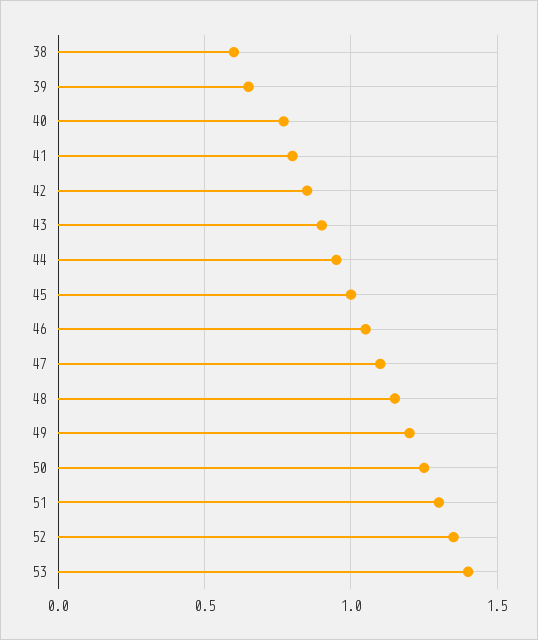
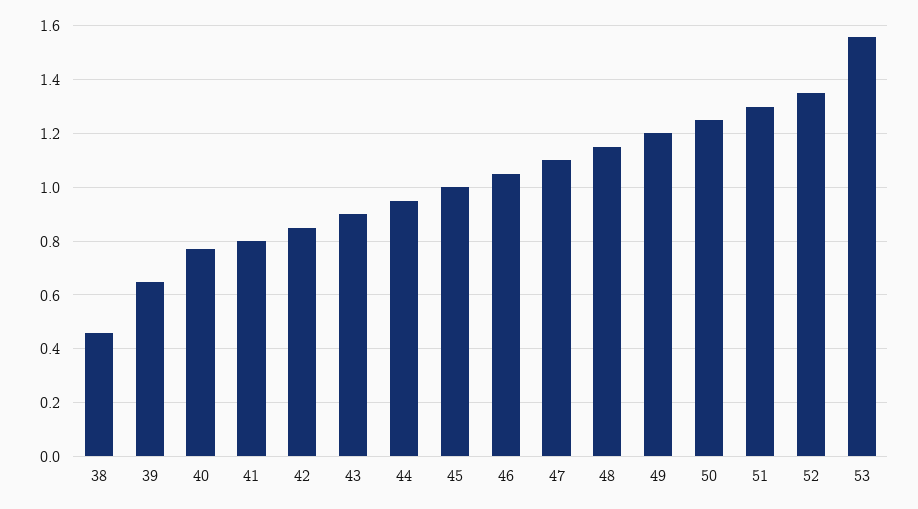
  {
-   "38": 0.6,
+   "38": 0.45,
    "39": 0.65,
    "40": 0.75,
    "41": 0.8,
    "42": 0.85,
    "43": 0.9,
    "44": 0.95,
    "45": 1,
    "46": 1.05,
    "47": 1.1,
    "48": 1.15,
    "49": 1.2,
    "50": 1.25,
    "51": 1.3,
    "52": 1.35,
-   "53": 1.4
+   "53": 1.55
  }

